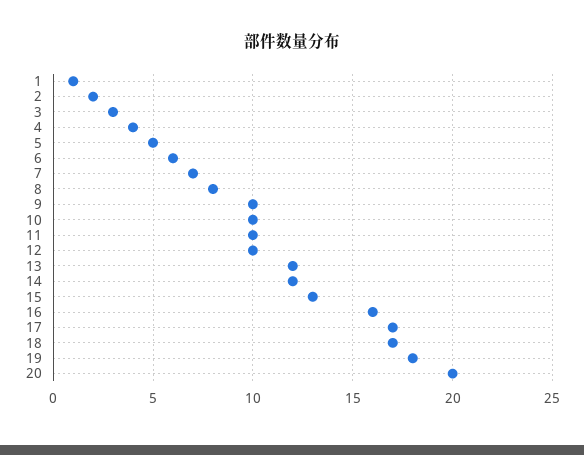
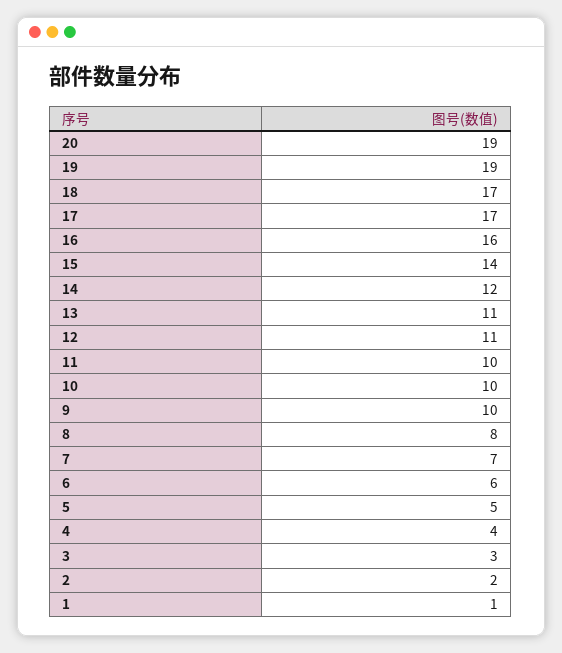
  {
    "1": 1,
    "2": 2,
    "3": 3,
    "4": 4,
    "5": 5,
    "6": 6,
    "7": 7,
    "8": 8,
    "9": 10,
    "10": 10,
    "11": 10,
-   "12": 10,
+   "12": 11,
-   "13": 12,
+   "13": 11,
    "14": 12,
-   "15": 13,
+   "15": 14,
    "16": 16,
    "17": 17,
    "18": 17,
-   "19": 18,
+   "19": 19,
-   "20": 20
+   "20": 19
  }

